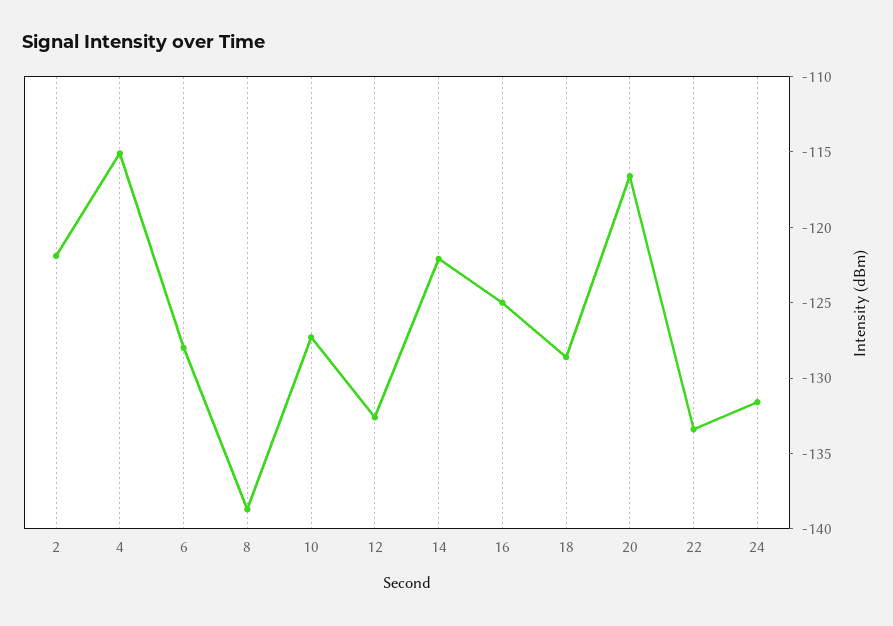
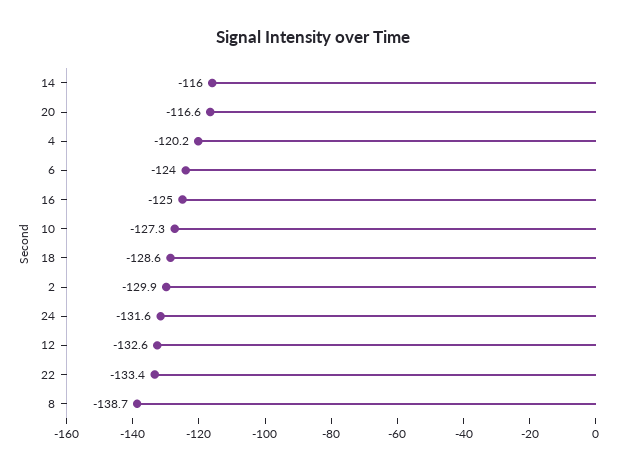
  {
-   "2": -122,
+   "2": -129.9,
-   "4": -115,
+   "4": -120.2,
-   "6": -128,
+   "6": -124,
    "8": -138.7,
    "10": -127.3,
    "12": -132.6,
-   "14": -122,
+   "14": -116,
    "16": -125,
    "18": -128.6,
    "20": -116.6,
    "22": -133.4,
    "24": -131.6
  }

